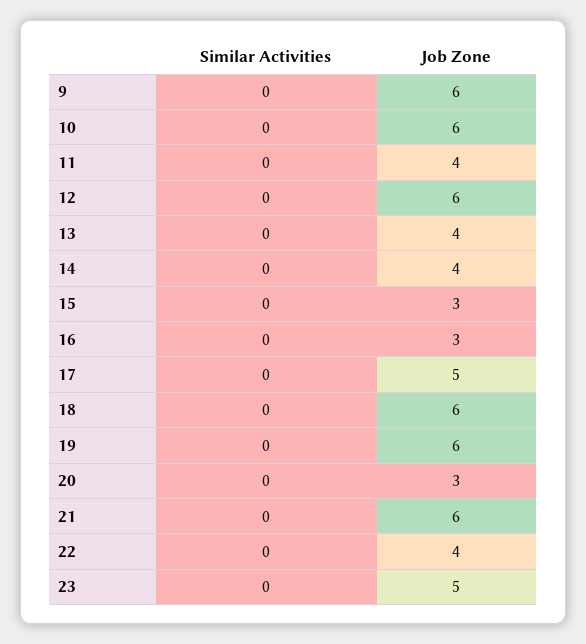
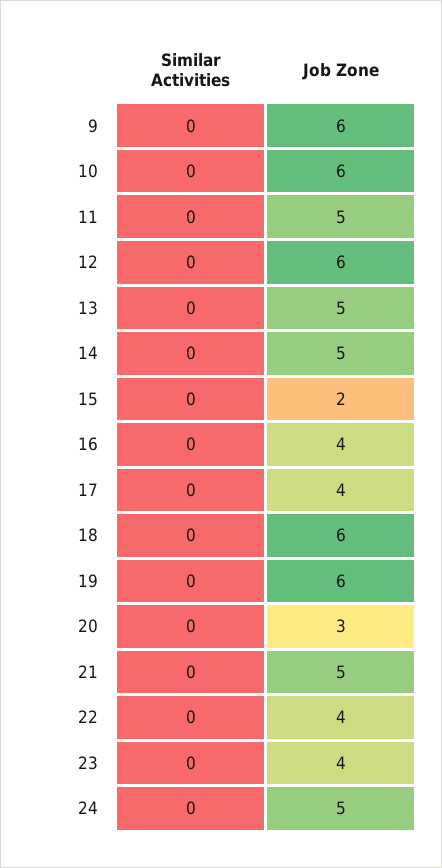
  {
    "Similar Activities": {
      "9": 0,
      "10": 0,
      "11": 0,
      "12": 0,
      "13": 0,
      "14": 0,
      "15": 0,
      "16": 0,
      "17": 0,
      "18": 0,
      "19": 0,
      "20": 0,
      "21": 0,
      "22": 0,
-     "23": 0
+     "23": 0,
+     "24": 0
    },
    "Job Zone": {
      "9": 6,
      "10": 6,
-     "11": 4,
+     "11": 5,
      "12": 6,
-     "13": 4,
+     "13": 5,
-     "14": 4,
+     "14": 5,
-     "15": 3,
+     "15": 2,
-     "16": 3,
+     "16": 4,
-     "17": 5,
+     "17": 4,
      "18": 6,
      "19": 6,
      "20": 3,
-     "21": 6,
+     "21": 5,
      "22": 4,
-     "23": 5
+     "23": 4,
+     "24": 5
    }
  }

